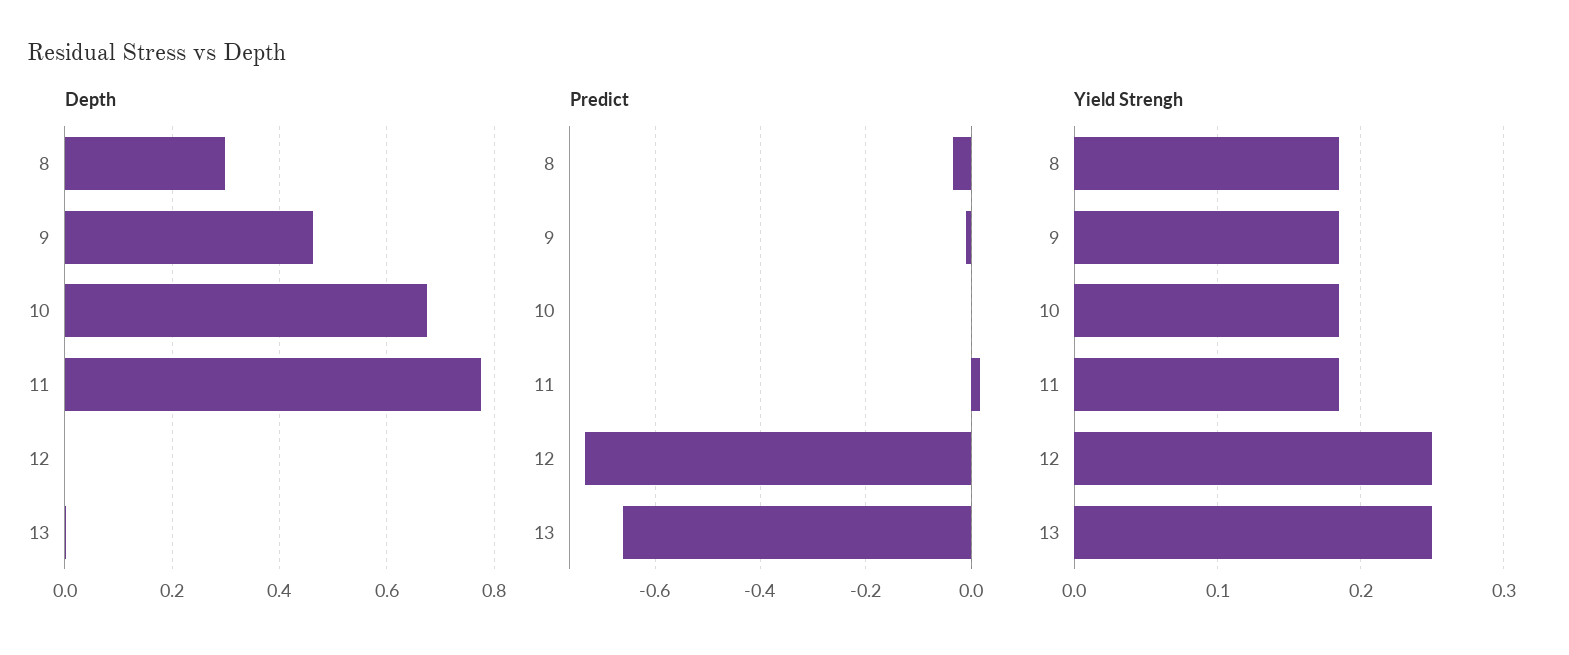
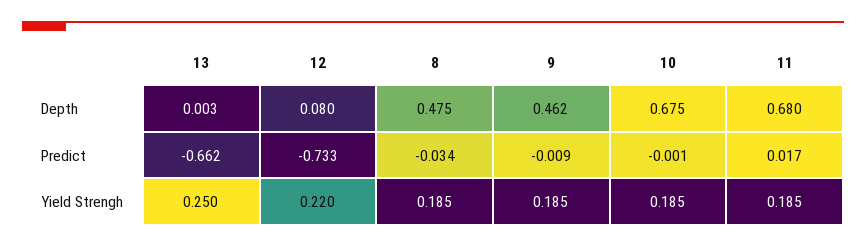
  {
    "Depth": {
-     "8": 0.3,
+     "8": 0.475,
      "9": 0.462,
      "10": 0.675,
-     "11": 0.78,
+     "11": 0.68,
-     "12": 0,
+     "12": 0.08,
      "13": 0.003
    },
    "Predict": {
      "8": -0.034,
      "9": -0.009,
      "10": -0.001,
      "11": 0.017,
      "12": -0.733,
      "13": -0.662
    },
    "Yield Strengh": {
      "8": 0.185,
      "9": 0.185,
      "10": 0.185,
      "11": 0.185,
-     "12": 0.25,
+     "12": 0.22,
      "13": 0.25
    }
  }

